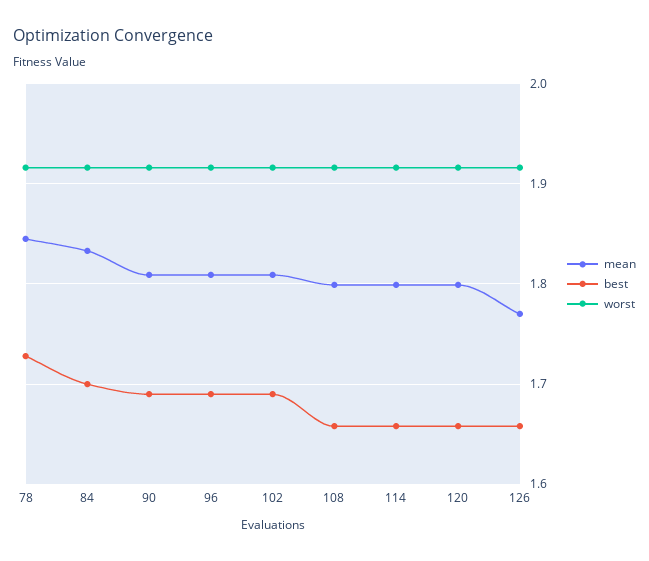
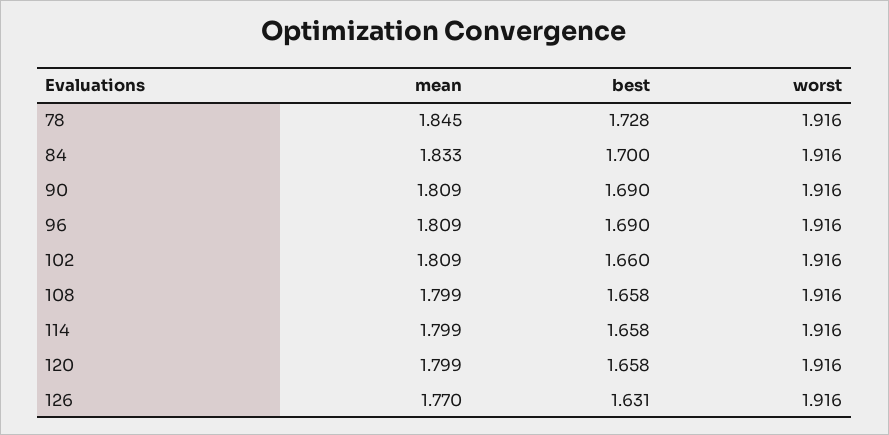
  {
    "mean": {
      "78": 1.845,
      "84": 1.833,
      "90": 1.809,
      "96": 1.809,
      "102": 1.809,
      "108": 1.799,
      "114": 1.799,
      "120": 1.799,
      "126": 1.77
    },
    "best": {
      "78": 1.728,
      "84": 1.7,
      "90": 1.69,
      "96": 1.69,
-     "102": 1.69,
+     "102": 1.66,
      "108": 1.658,
      "114": 1.658,
      "120": 1.658,
-     "126": 1.66
+     "126": 1.631
    },
    "worst": {
      "78": 1.916,
      "84": 1.916,
      "90": 1.916,
      "96": 1.916,
      "102": 1.916,
      "108": 1.916,
      "114": 1.916,
      "120": 1.916,
      "126": 1.916
    }
  }

